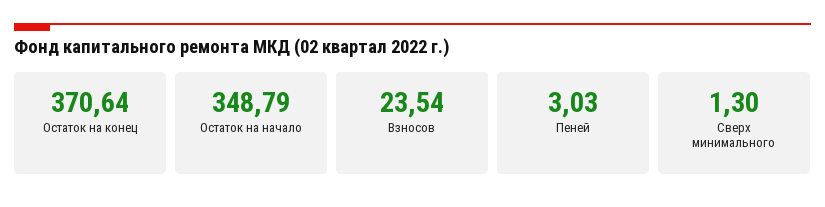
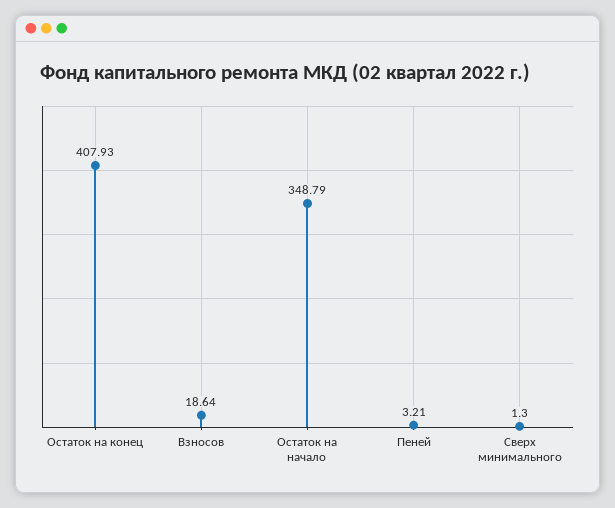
  {
-   "Остаток на конец": 370.64,
+   "Остаток на конец": 407.93,
    "Остаток на начало": 348.79,
-   "Взносов": 23.54,
+   "Взносов": 18.64,
-   "Пеней": 3.03,
+   "Пеней": 3.21,
    "Сверх минимального": 1.3
  }

